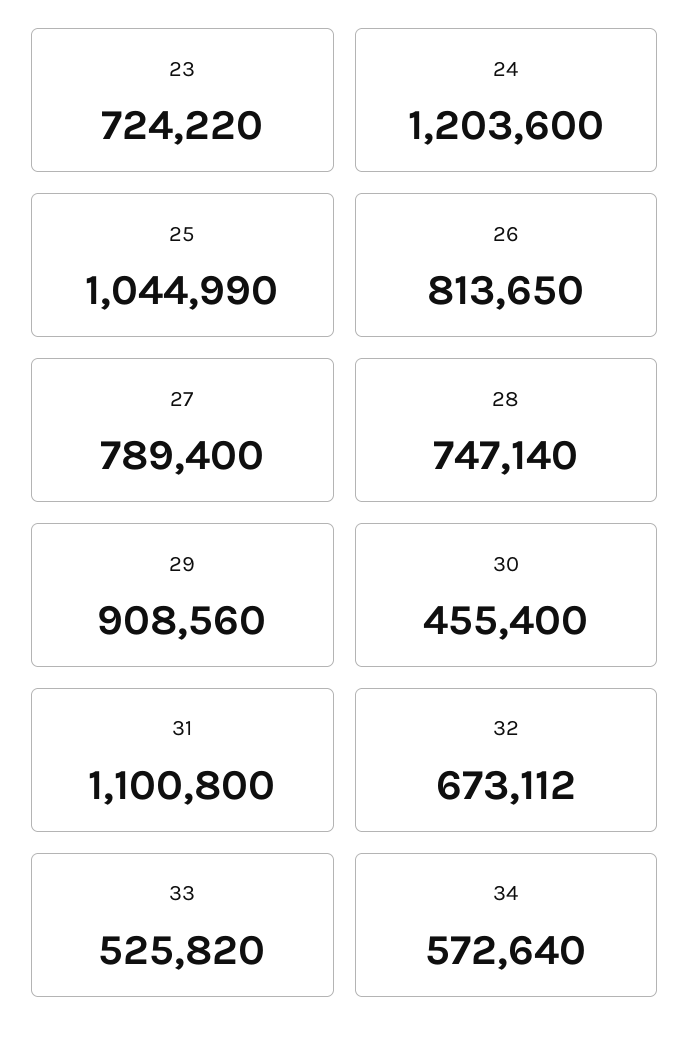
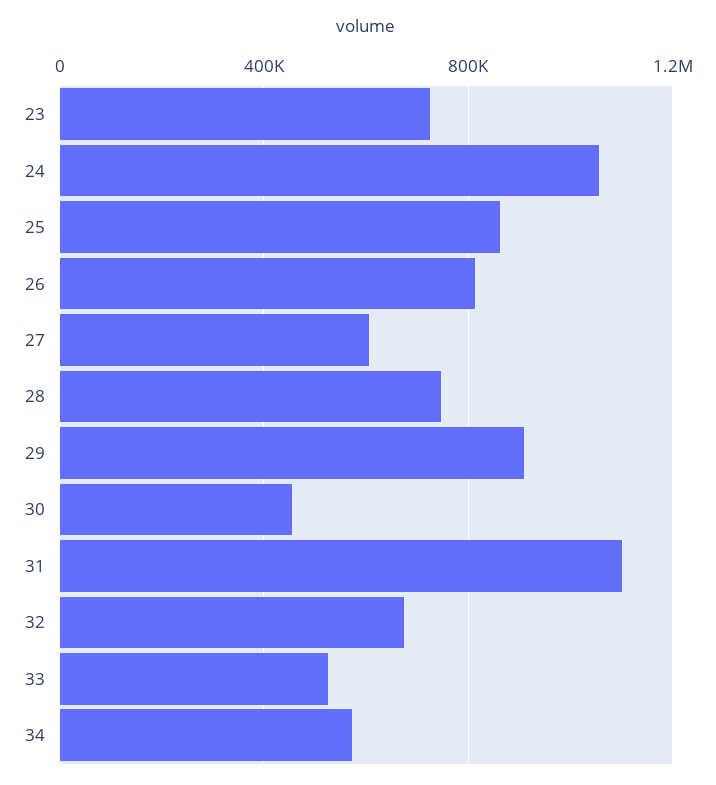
  {
    "23": 724220,
-   "24": 1203600,
+   "24": 1050000,
-   "25": 1044990,
+   "25": 850000,
    "26": 813650,
-   "27": 789400,
+   "27": 600000,
    "28": 747140,
    "29": 908560,
    "30": 455400,
    "31": 1100800,
    "32": 673112,
    "33": 525820,
    "34": 572640
  }

